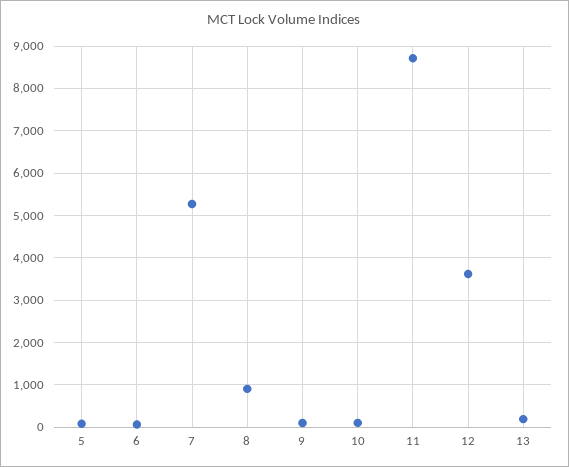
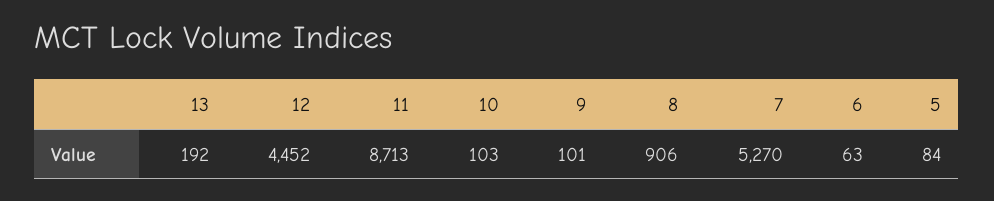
  {
    "5": 84,
    "6": 63,
    "7": 5270,
    "8": 906,
    "9": 101,
    "10": 103,
    "11": 8713,
-   "12": 3600,
+   "12": 4452,
    "13": 192
  }

